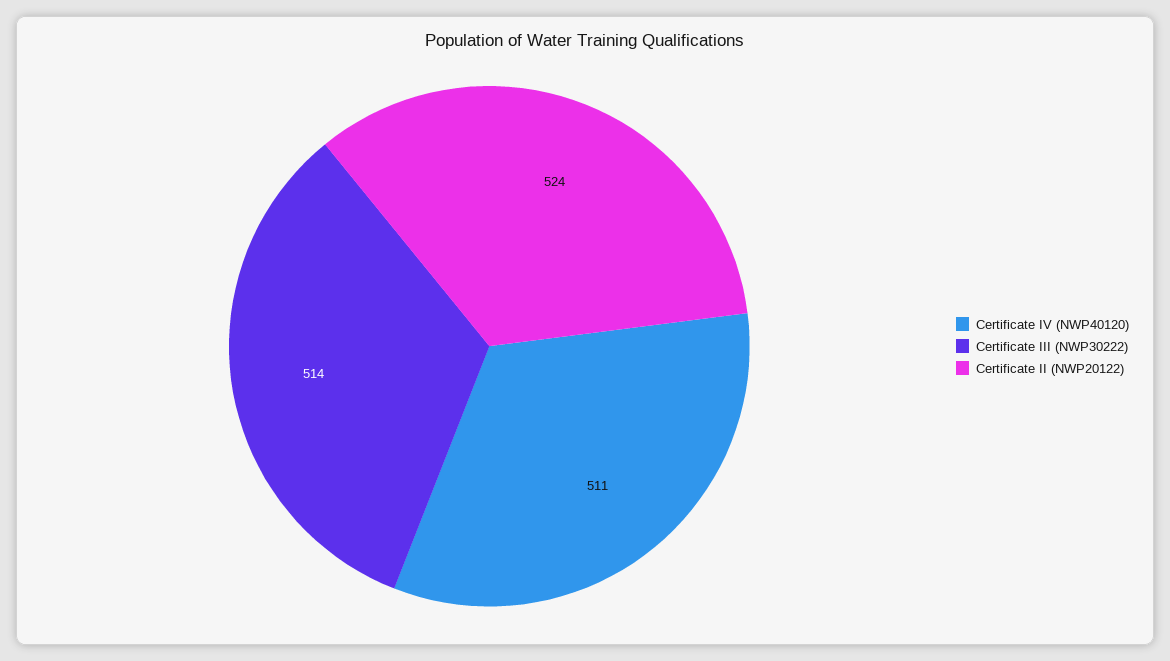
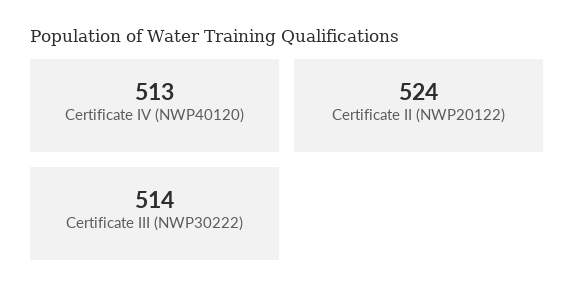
  {
-   "Certificate IV (NWP40120)": 511,
+   "Certificate IV (NWP40120)": 513,
    "Certificate III (NWP30222)": 514,
    "Certificate II (NWP20122)": 524
  }

